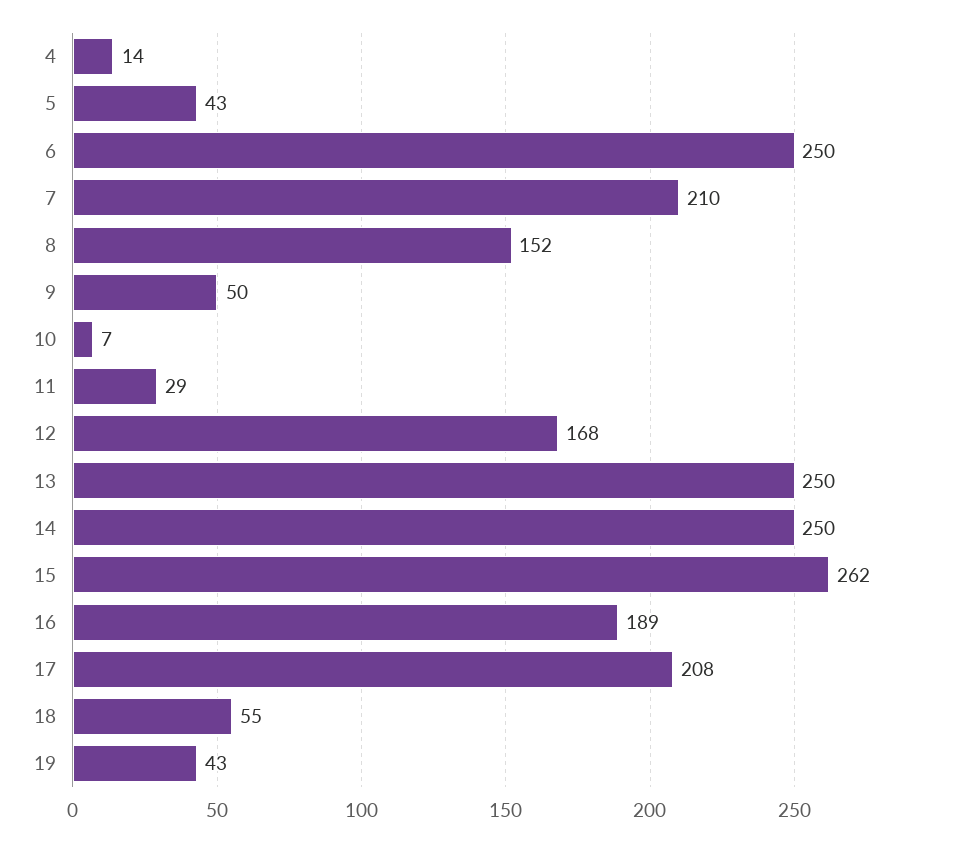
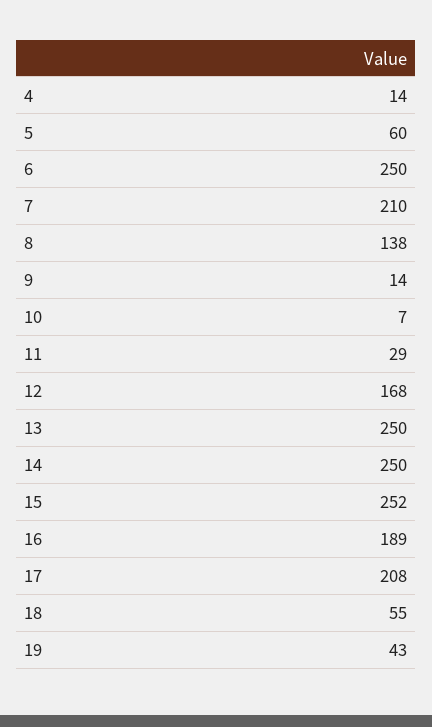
  {
    "4": 14,
-   "5": 43,
+   "5": 60,
    "6": 250,
    "7": 210,
-   "8": 152,
+   "8": 138,
-   "9": 50,
+   "9": 14,
    "10": 7,
    "11": 29,
    "12": 168,
    "13": 250,
    "14": 250,
-   "15": 262,
+   "15": 252,
    "16": 189,
    "17": 208,
    "18": 55,
    "19": 43
  }

